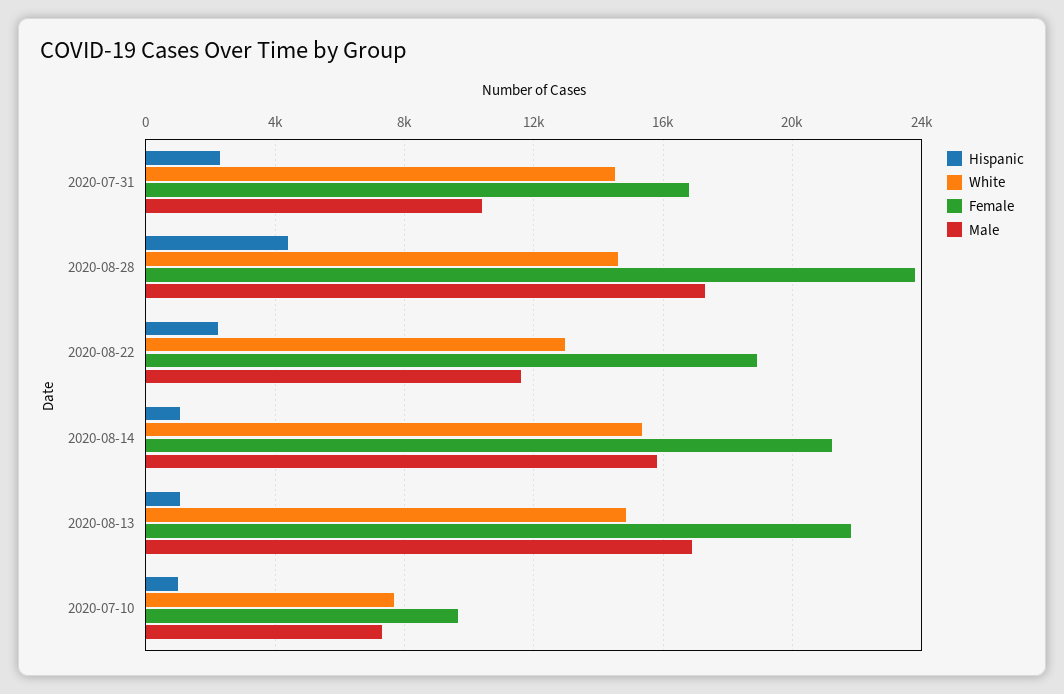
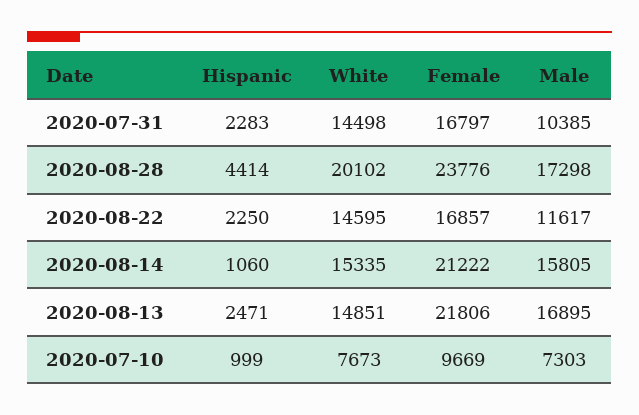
  {
    "Hispanic": {
      "2020-07-31": 2283,
      "2020-08-28": 4414,
      "2020-08-22": 2250,
      "2020-08-14": 1060,
-     "2020-08-13": 1000,
+     "2020-08-13": 2471,
      "2020-07-10": 999
    },
    "White": {
      "2020-07-31": 14498,
-     "2020-08-28": 14500,
+     "2020-08-28": 20102,
-     "2020-08-22": 13000,
+     "2020-08-22": 14595,
      "2020-08-14": 15335,
      "2020-08-13": 14851,
      "2020-07-10": 7673
    },
    "Female": {
      "2020-07-31": 16797,
      "2020-08-28": 23776,
-     "2020-08-22": 19000,
+     "2020-08-22": 16857,
      "2020-08-14": 21222,
      "2020-08-13": 21806,
      "2020-07-10": 9669
    },
    "Male": {
      "2020-07-31": 10385,
      "2020-08-28": 17298,
      "2020-08-22": 11617,
      "2020-08-14": 15805,
      "2020-08-13": 16895,
      "2020-07-10": 7303
    }
  }

